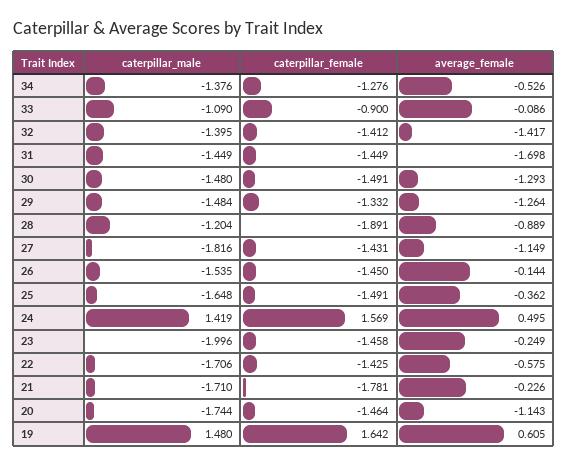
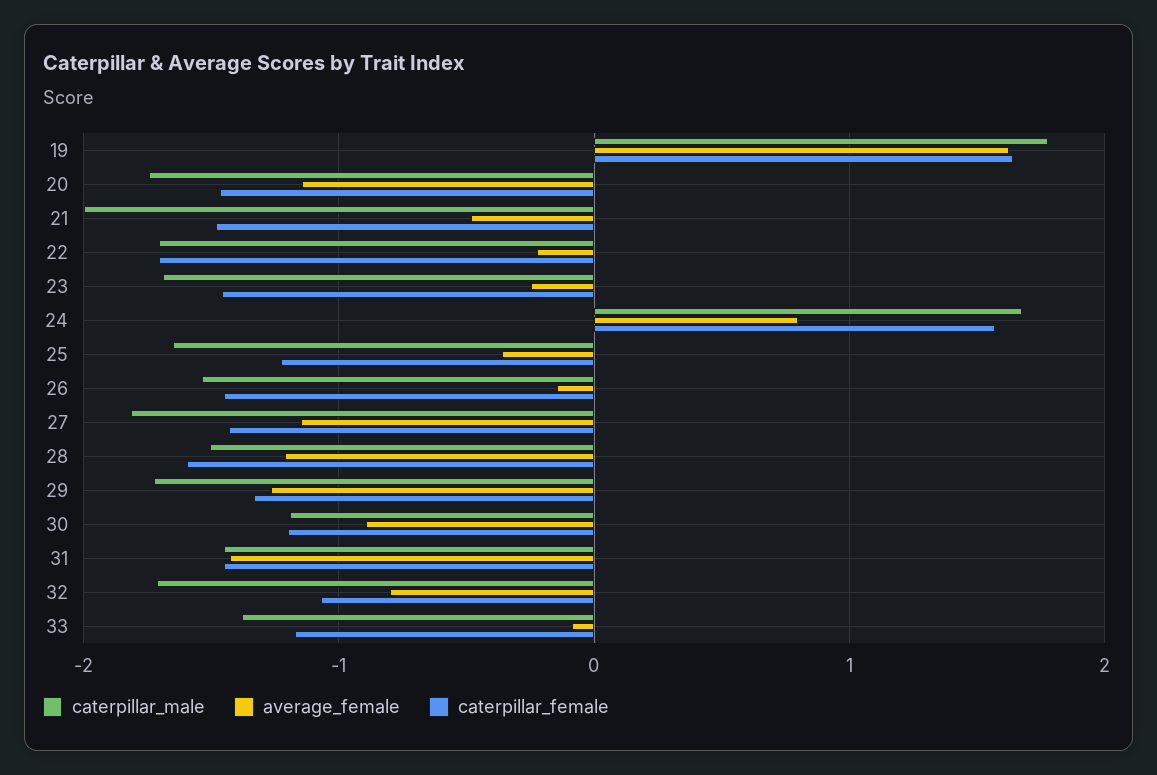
  {
    "caterpillar_male": {
-     "34": -1.376,
-     "33": -1.09,
+     "33": -1.4,
-     "32": -1.395,
+     "32": -1.7,
      "31": -1.449,
-     "30": -1.48,
+     "30": -1.2,
-     "29": -1.484,
+     "29": -1.7,
-     "28": -1.204,
+     "28": -1.5,
      "27": -1.816,
      "26": -1.535,
      "25": -1.648,
-     "24": 1.419,
+     "24": 1.7,
-     "23": -1.996,
+     "23": -1.7,
      "22": -1.706,
-     "21": -1.71,
+     "21": -2,
      "20": -1.744,
-     "19": 1.48
+     "19": 1.8
    },
    "caterpillar_female": {
-     "34": -1.276,
-     "33": -0.9,
+     "33": -1.2,
-     "32": -1.412,
+     "32": -1.1,
      "31": -1.449,
-     "30": -1.491,
+     "30": -1.2,
      "29": -1.332,
-     "28": -1.891,
+     "28": -1.6,
      "27": -1.431,
      "26": -1.45,
-     "25": -1.491,
+     "25": -1.2,
      "24": 1.569,
      "23": -1.458,
-     "22": -1.425,
+     "22": -1.7,
-     "21": -1.781,
+     "21": -1.5,
      "20": -1.464,
      "19": 1.642
    },
    "average_female": {
-     "34": -0.526,
      "33": -0.086,
-     "32": -1.417,
+     "32": -0.8,
-     "31": -1.698,
+     "31": -1.4,
-     "30": -1.293,
+     "30": -0.9,
      "29": -1.264,
-     "28": -0.889,
+     "28": -1.2,
      "27": -1.149,
      "26": -0.144,
      "25": -0.362,
-     "24": 0.495,
+     "24": 0.8,
      "23": -0.249,
-     "22": -0.575,
+     "22": -0.2,
-     "21": -0.226,
+     "21": -0.5,
      "20": -1.143,
-     "19": 0.605
+     "19": 1.6
    }
  }

